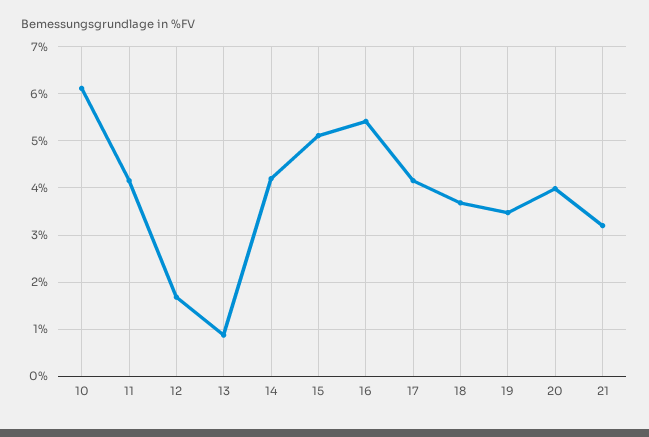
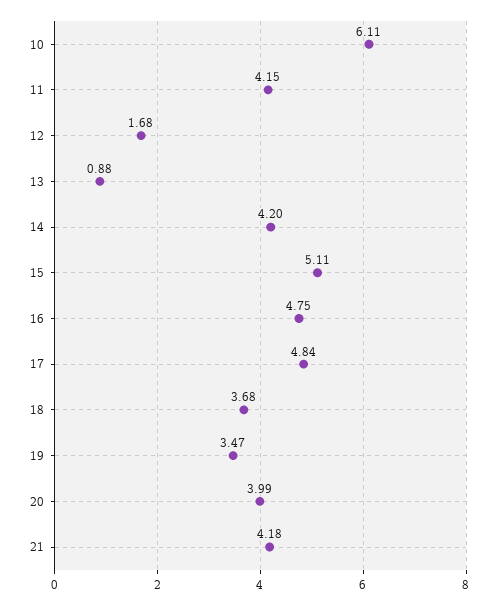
  {
    "10": 6.11,
    "11": 4.15,
    "12": 1.68,
    "13": 0.88,
    "14": 4.2,
    "15": 5.11,
-   "16": 5.4,
+   "16": 4.75,
-   "17": 4.2,
+   "17": 4.84,
    "18": 3.68,
    "19": 3.47,
    "20": 3.99,
-   "21": 3.2
+   "21": 4.18
  }

